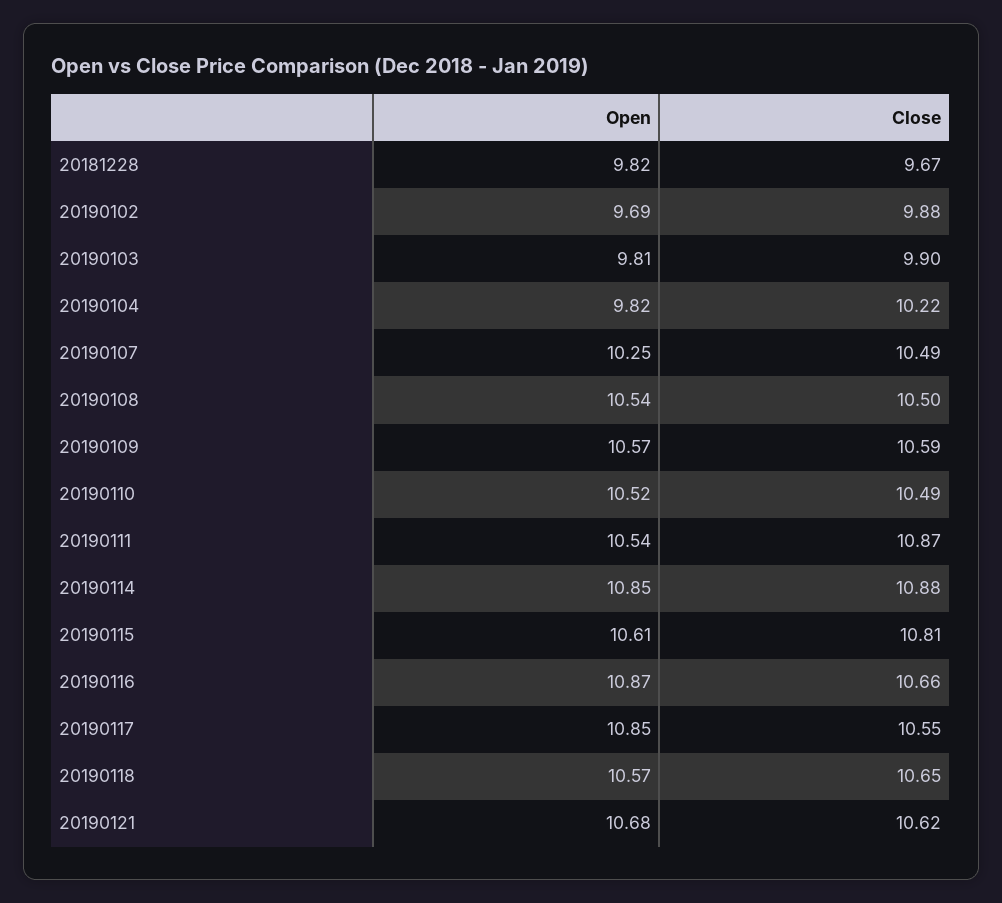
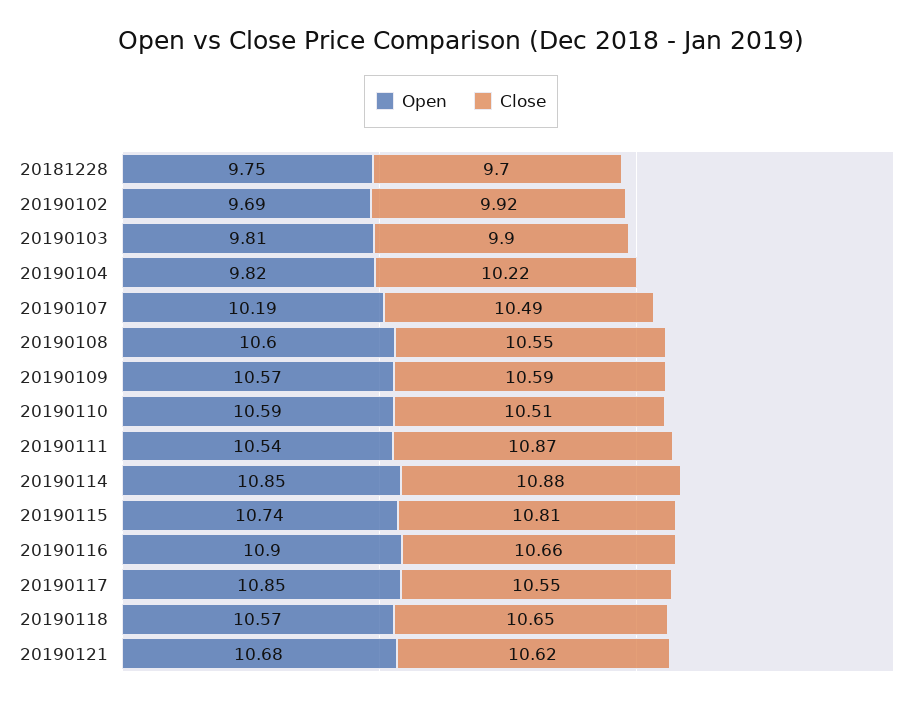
  {
    "Open": {
-     "20181228": 9.82,
+     "20181228": 9.75,
      "20190102": 9.69,
      "20190103": 9.81,
      "20190104": 9.82,
-     "20190107": 10.25,
+     "20190107": 10.19,
-     "20190108": 10.54,
+     "20190108": 10.6,
      "20190109": 10.57,
-     "20190110": 10.52,
+     "20190110": 10.59,
      "20190111": 10.54,
      "20190114": 10.85,
-     "20190115": 10.61,
+     "20190115": 10.74,
-     "20190116": 10.87,
+     "20190116": 10.9,
      "20190117": 10.85,
      "20190118": 10.57,
      "20190121": 10.68
    },
    "Close": {
-     "20181228": 9.67,
+     "20181228": 9.7,
-     "20190102": 9.88,
+     "20190102": 9.92,
      "20190103": 9.9,
      "20190104": 10.22,
      "20190107": 10.49,
-     "20190108": 10.5,
+     "20190108": 10.55,
      "20190109": 10.59,
-     "20190110": 10.49,
+     "20190110": 10.51,
      "20190111": 10.87,
      "20190114": 10.88,
      "20190115": 10.81,
      "20190116": 10.66,
      "20190117": 10.55,
      "20190118": 10.65,
      "20190121": 10.62
    }
  }

